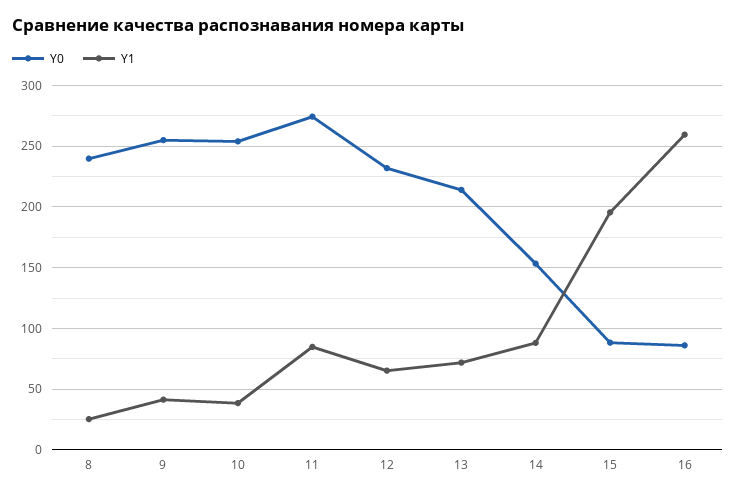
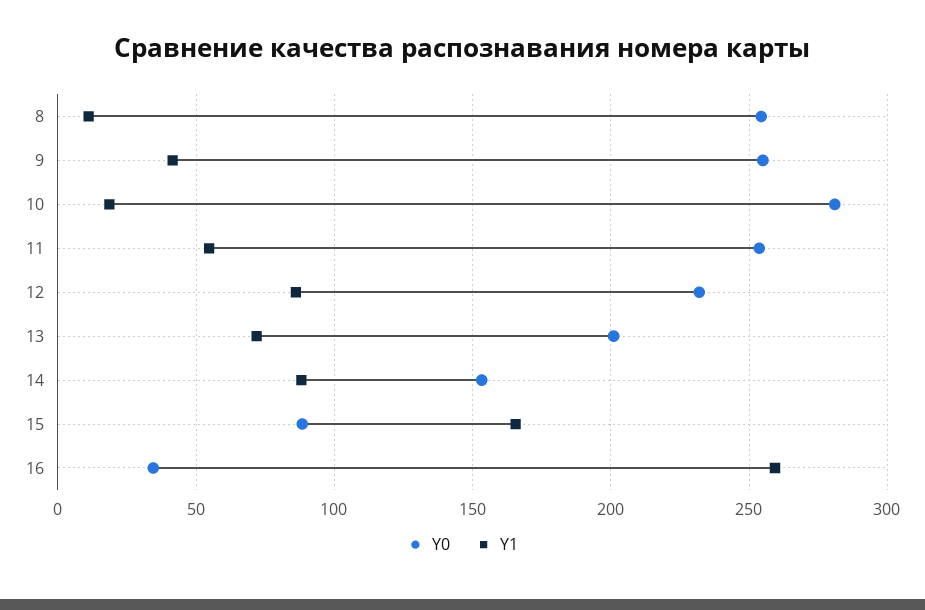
  {
    "Y0": {
-     "8": 240,
+     "8": 255,
      "9": 255,
-     "10": 255,
+     "10": 280,
-     "11": 275,
+     "11": 255,
      "12": 230,
-     "13": 215,
+     "13": 200,
      "14": 155,
      "15": 90,
-     "16": 85
+     "16": 35
    },
    "Y1": {
-     "8": 25,
+     "8": 10,
      "9": 40,
-     "10": 40,
+     "10": 20,
-     "11": 85,
+     "11": 55,
-     "12": 65,
+     "12": 85,
      "13": 70,
      "14": 90,
-     "15": 195,
+     "15": 165,
      "16": 260
    }
  }

